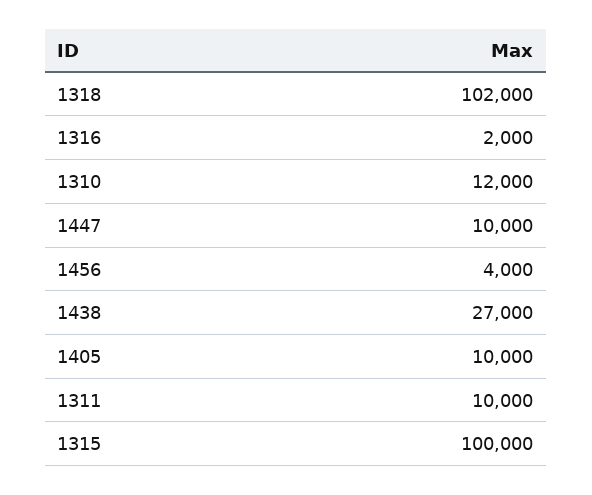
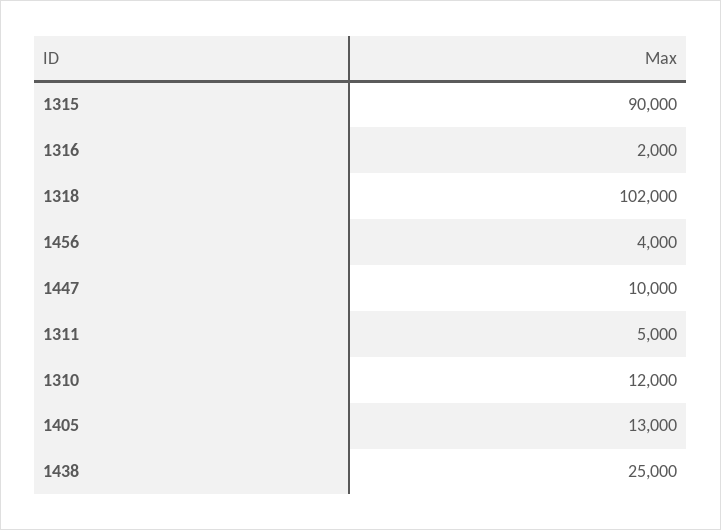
  {
    "1318": 102000,
    "1316": 2000,
    "1310": 12000,
    "1447": 10000,
    "1456": 4000,
-   "1438": 27000,
+   "1438": 25000,
-   "1405": 10000,
+   "1405": 13000,
-   "1311": 10000,
+   "1311": 5000,
-   "1315": 100000
+   "1315": 90000
  }

